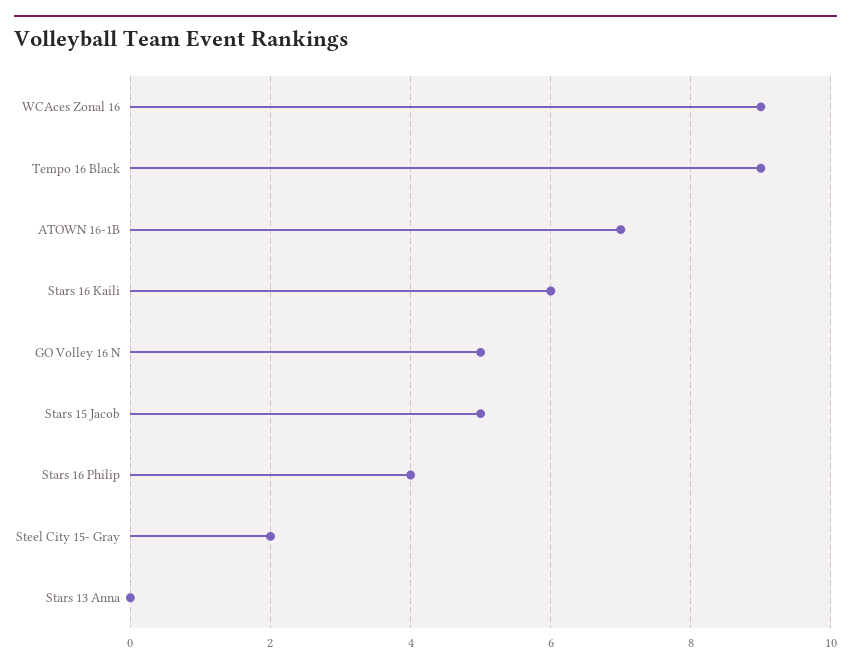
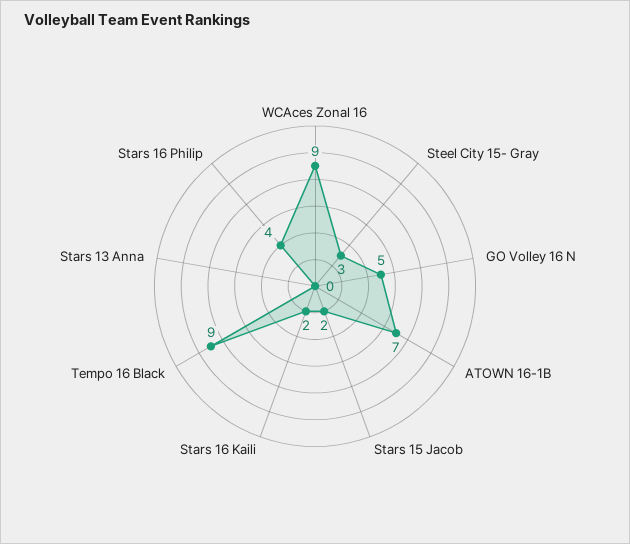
  {
    "WCAces Zonal 16": 9,
    "Tempo 16 Black": 9,
    "ATOWN 16-1B": 7,
-   "Stars 16 Kaili": 6,
+   "Stars 16 Kaili": 2,
    "GO Volley 16 N": 5,
-   "Stars 15 Jacob": 5,
+   "Stars 15 Jacob": 2,
    "Stars 16 Philip": 4,
-   "Steel City 15- Gray": 2,
+   "Steel City 15- Gray": 3,
    "Stars 13 Anna": 0
  }

